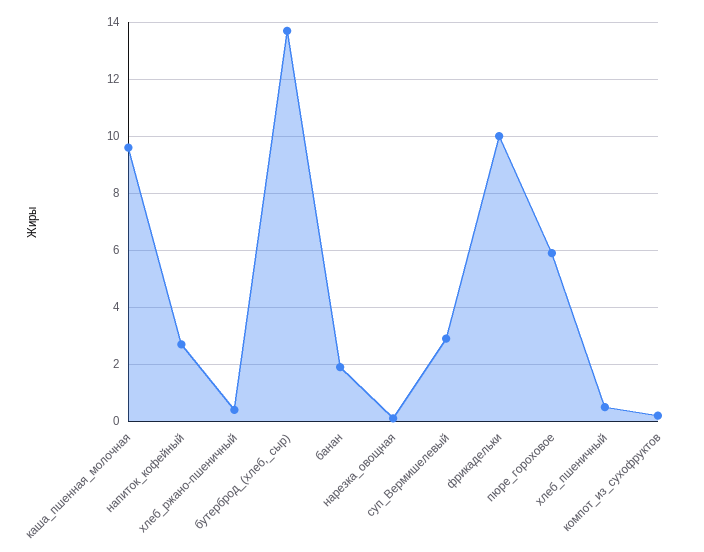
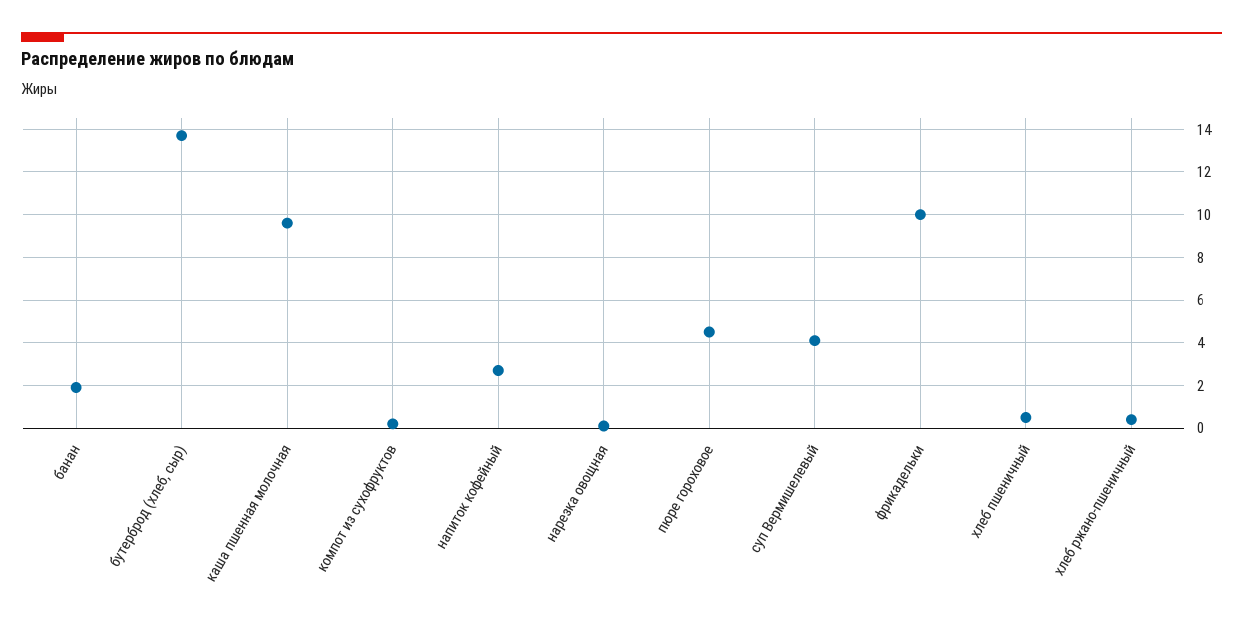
  {
    "каша_пшенная_молочная": 9.5,
    "напиток_кофейный": 2.5,
    "хлеб_ржано-пшеничный": 0.5,
    "бутерброд_(хлеб,_сыр)": 13.5,
    "банан": 2,
    "нарезка_овощная": 0,
-   "суп_Вермишелевый": 3,
+   "суп_Вермишелевый": 4,
    "фрикадельки": 10,
-   "пюре_гороховое": 6,
+   "пюре_гороховое": 4.5,
    "хлеб_пшеничный": 0.5,
    "компот_из_сухофруктов": 0
  }

